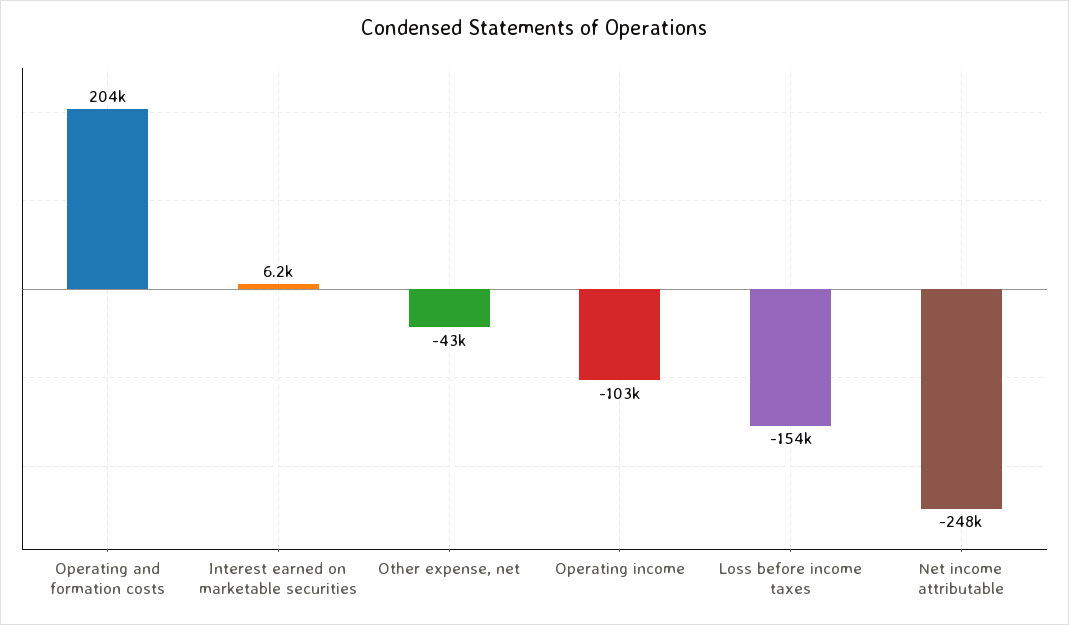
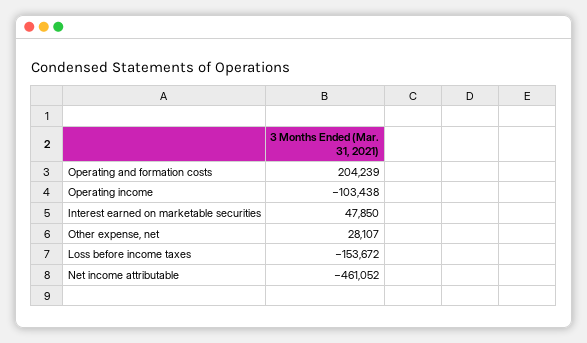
  {
    "Operating and formation costs": 204239,
-   "Interest earned on marketable securities": 6200,
+   "Interest earned on marketable securities": 47850,
-   "Other expense, net": -43000,
+   "Other expense, net": 28107,
    "Operating income": -103438,
    "Loss before income taxes": -153672,
-   "Net income attributable": -248000
+   "Net income attributable": -461052
  }

